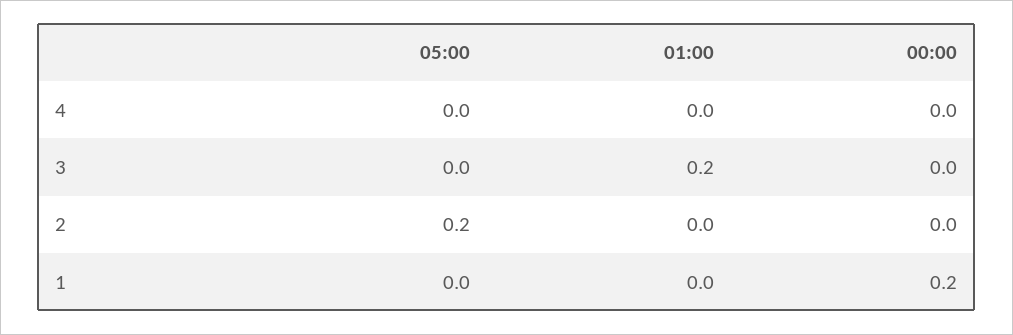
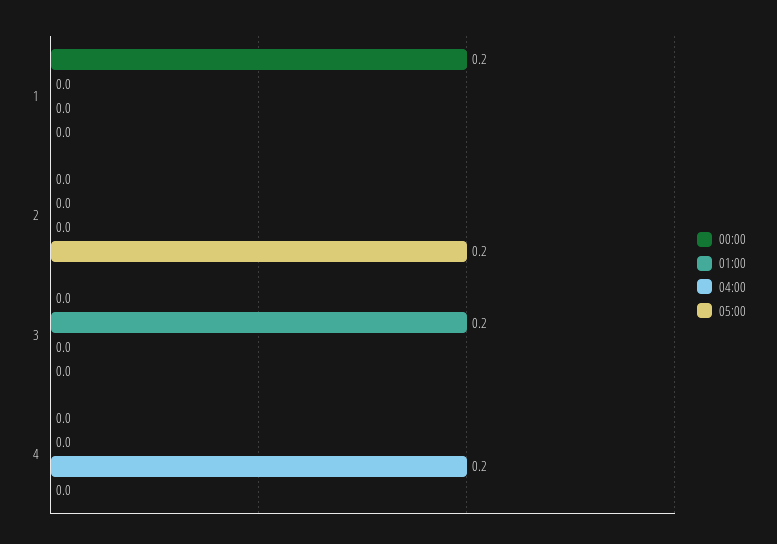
  {
    "05:00": {
      "4": 0,
      "3": 0,
      "2": 0.2,
      "1": 0
    },
    "01:00": {
      "4": 0,
      "3": 0.2,
      "2": 0,
      "1": 0
    },
    "00:00": {
      "4": 0,
      "3": 0,
      "2": 0,
      "1": 0.2
-   }
+   },
+   "04:00": {
+     "1": 0,
+     "2": 0,
+     "3": 0,
+     "4": 0.2
+   }
  }

